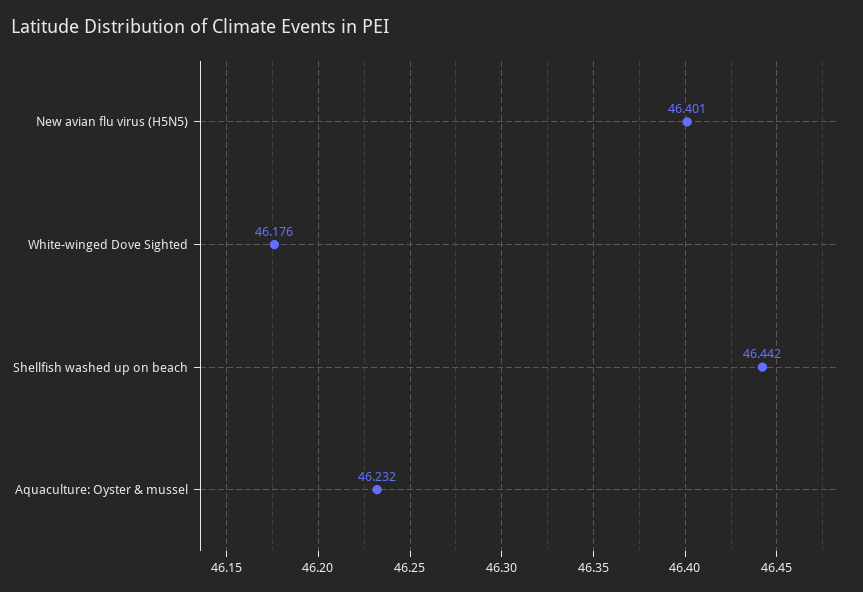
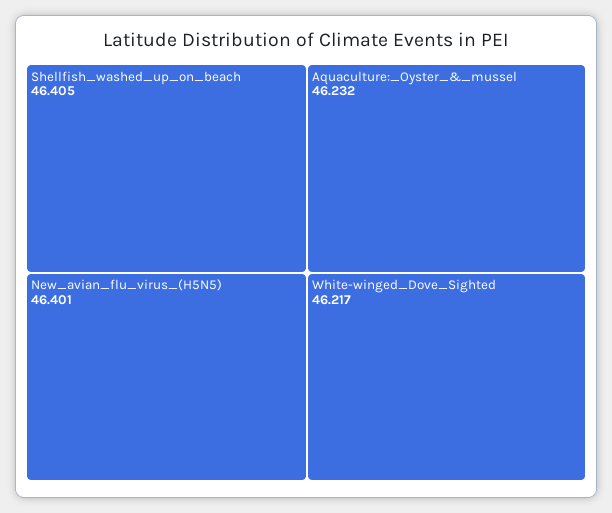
  {
    "New avian flu virus (H5N5)": 46.401,
-   "White-winged Dove Sighted": 46.176,
+   "White-winged Dove Sighted": 46.217,
-   "Shellfish washed up on beach": 46.442,
+   "Shellfish washed up on beach": 46.405,
    "Aquaculture: Oyster & mussel": 46.232
  }

